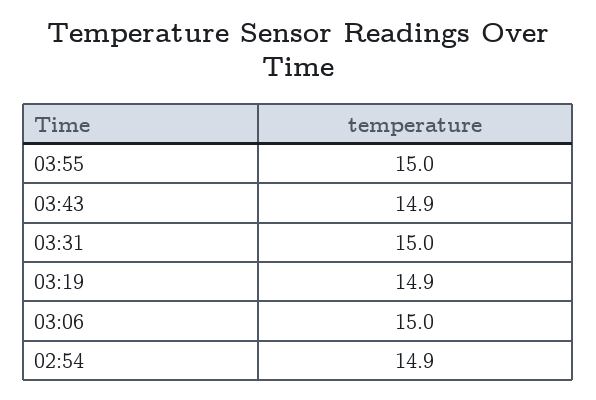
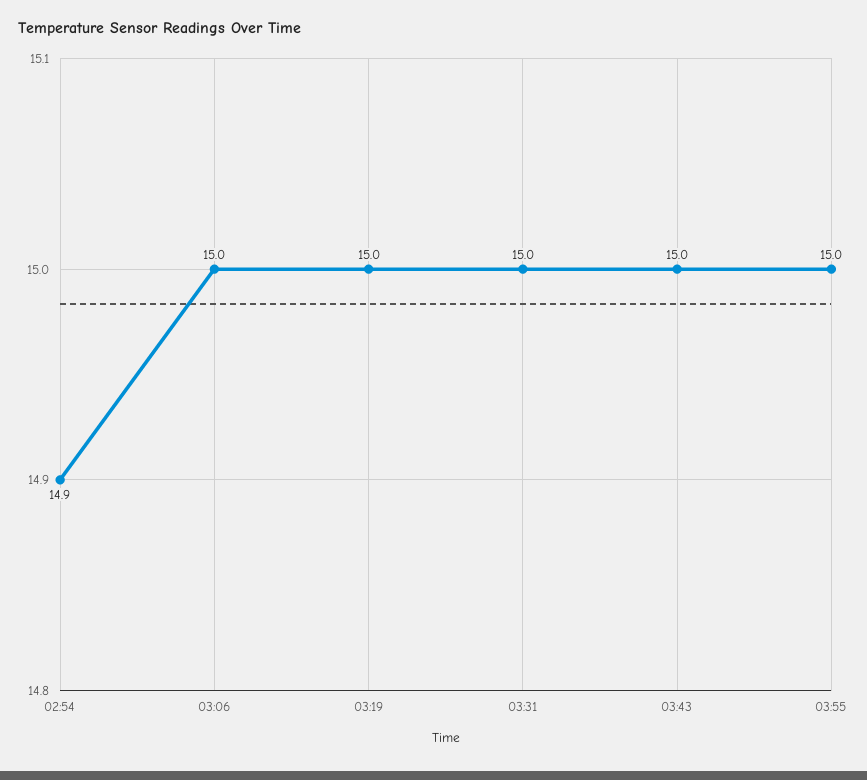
  {
    "03:55": 15,
-   "03:43": 14.9,
+   "03:43": 15,
    "03:31": 15,
-   "03:19": 14.9,
+   "03:19": 15,
    "03:06": 15,
    "02:54": 14.9
  }

